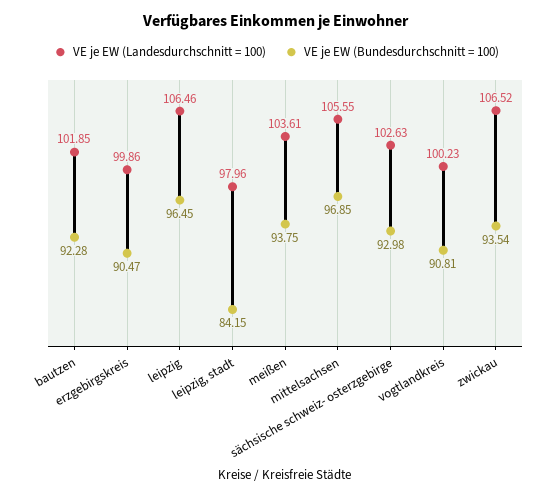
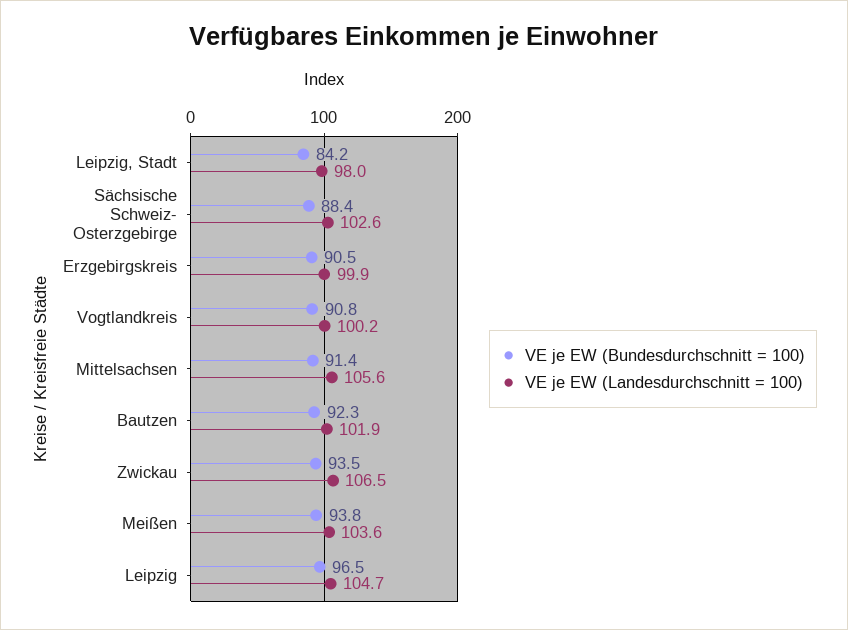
  {
    "VE je EW (Landesdurchschnitt = 100)": {
      "bautzen": 101.85,
      "erzgebirgskreis": 99.86,
-     "leipzig": 106.46,
+     "leipzig": 104.7,
      "leipzig, stadt": 97.96,
      "meißen": 103.61,
      "mittelsachsen": 105.55,
      "sächsische schweiz- osterzgebirge": 102.63,
      "vogtlandkreis": 100.23,
      "zwickau": 106.52
    },
    "VE je EW (Bundesdurchschnitt = 100)": {
      "bautzen": 92.28,
      "erzgebirgskreis": 90.47,
      "leipzig": 96.45,
      "leipzig, stadt": 84.15,
      "meißen": 93.75,
-     "mittelsachsen": 96.85,
+     "mittelsachsen": 91.4,
-     "sächsische schweiz- osterzgebirge": 92.98,
+     "sächsische schweiz- osterzgebirge": 88.4,
      "vogtlandkreis": 90.81,
      "zwickau": 93.54
    }
  }

